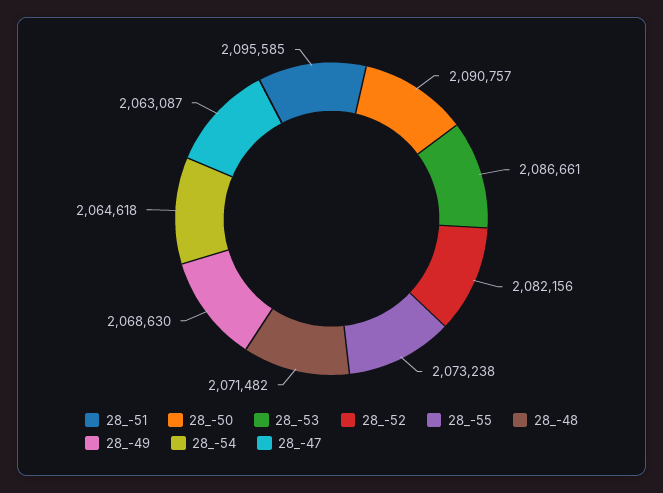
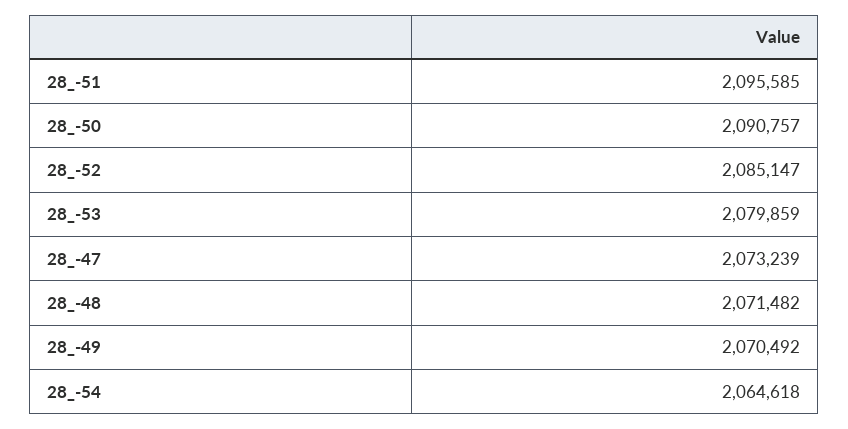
  {
    "28_-51": 2095585,
    "28_-50": 2090757,
-   "28_-53": 2086661,
+   "28_-53": 2079859,
-   "28_-52": 2082156,
+   "28_-52": 2085147,
-   "28_-55": 2073238,
    "28_-48": 2071482,
-   "28_-49": 2068630,
+   "28_-49": 2070492,
    "28_-54": 2064618,
-   "28_-47": 2063087
+   "28_-47": 2073239
  }

